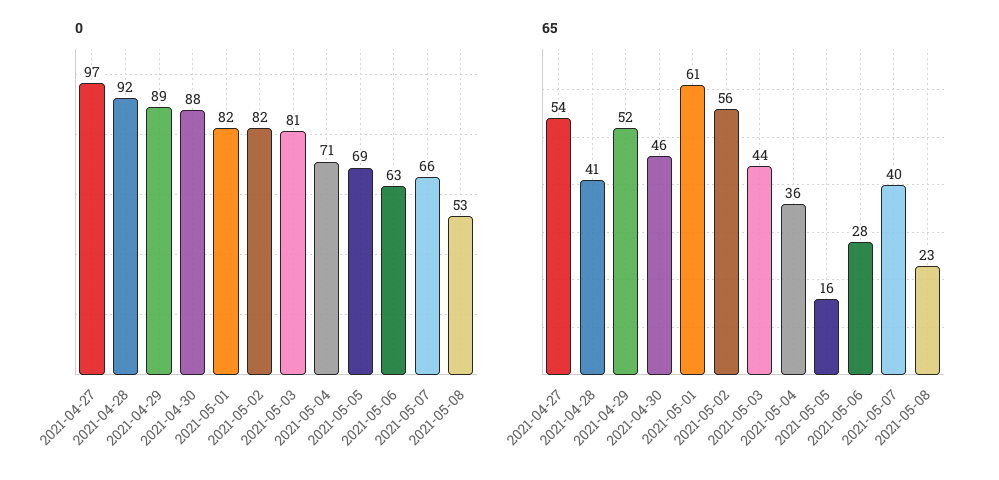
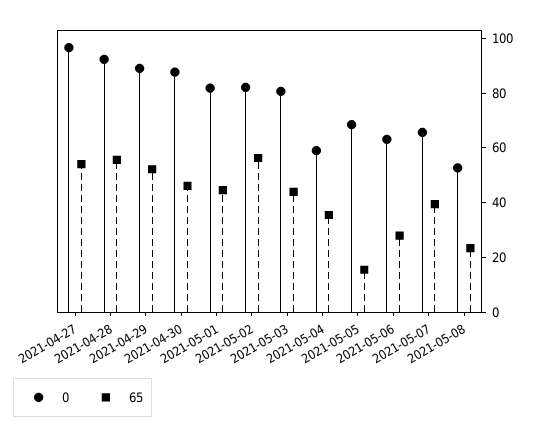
  {
    "0": {
      "2021-04-27": 97,
      "2021-04-28": 92,
      "2021-04-29": 89,
      "2021-04-30": 88,
      "2021-05-01": 82,
      "2021-05-02": 82,
      "2021-05-03": 81,
-     "2021-05-04": 71,
+     "2021-05-04": 60,
      "2021-05-05": 69,
      "2021-05-06": 63,
      "2021-05-07": 66,
      "2021-05-08": 53
    },
    "65": {
      "2021-04-27": 54,
-     "2021-04-28": 41,
+     "2021-04-28": 55,
      "2021-04-29": 52,
      "2021-04-30": 46,
-     "2021-05-01": 61,
+     "2021-05-01": 45,
      "2021-05-02": 56,
      "2021-05-03": 44,
      "2021-05-04": 36,
      "2021-05-05": 16,
      "2021-05-06": 28,
      "2021-05-07": 40,
      "2021-05-08": 23
    }
  }

